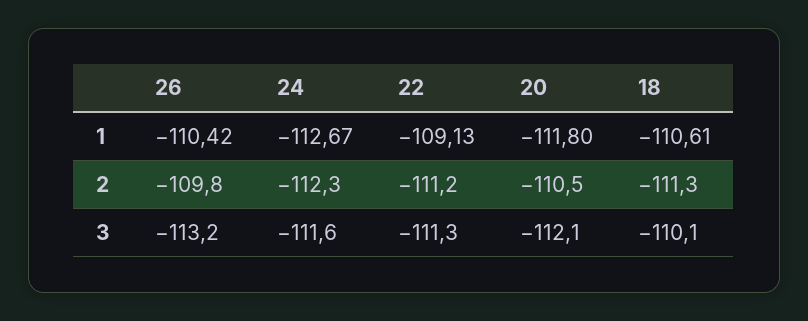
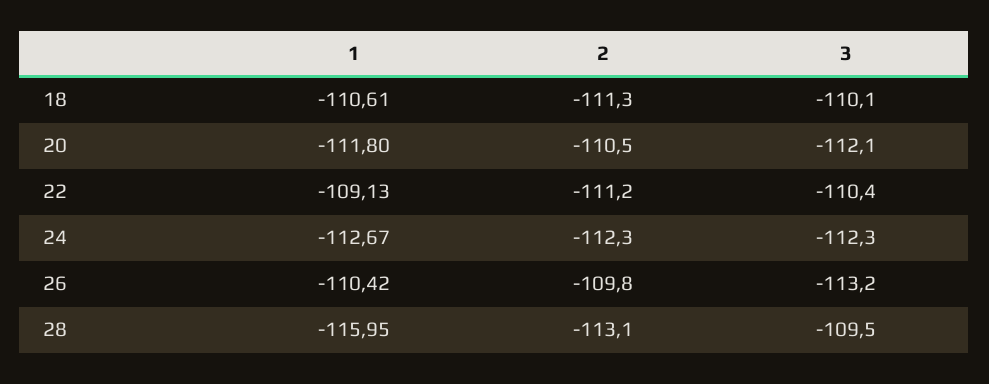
  {
    "26": {
      "1": -110.42,
      "2": -109.8,
      "3": -113.2
    },
    "24": {
      "1": -112.67,
      "2": -112.3,
-     "3": -111.6
+     "3": -112.3
    },
    "22": {
      "1": -109.13,
      "2": -111.2,
-     "3": -111.3
+     "3": -110.4
    },
    "20": {
      "1": -111.8,
      "2": -110.5,
      "3": -112.1
    },
    "18": {
      "1": -110.61,
      "2": -111.3,
      "3": -110.1
-   }
+   },
+   "28": {
+     "1": -115.95,
+     "2": -113.1,
+     "3": -109.5
+   }
  }

